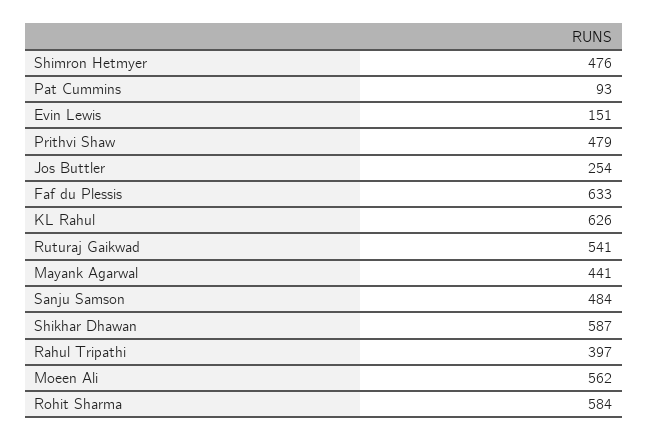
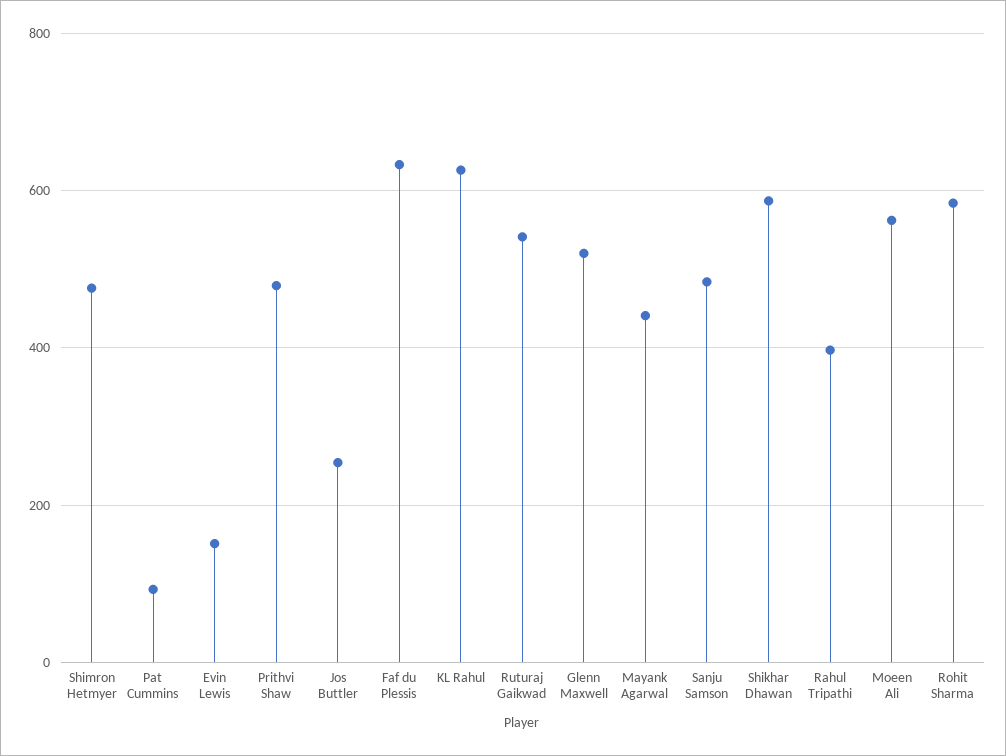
  {
    "Shimron Hetmyer": 476,
    "Pat Cummins": 93,
    "Evin Lewis": 151,
    "Prithvi Shaw": 479,
    "Jos Buttler": 254,
    "Faf du Plessis": 633,
    "KL Rahul": 626,
    "Ruturaj Gaikwad": 541,
    "Mayank Agarwal": 441,
    "Sanju Samson": 484,
    "Shikhar Dhawan": 587,
    "Rahul Tripathi": 397,
    "Moeen Ali": 562,
-   "Rohit Sharma": 584
+   "Rohit Sharma": 584,
+   "Glenn Maxwell": 520
  }

